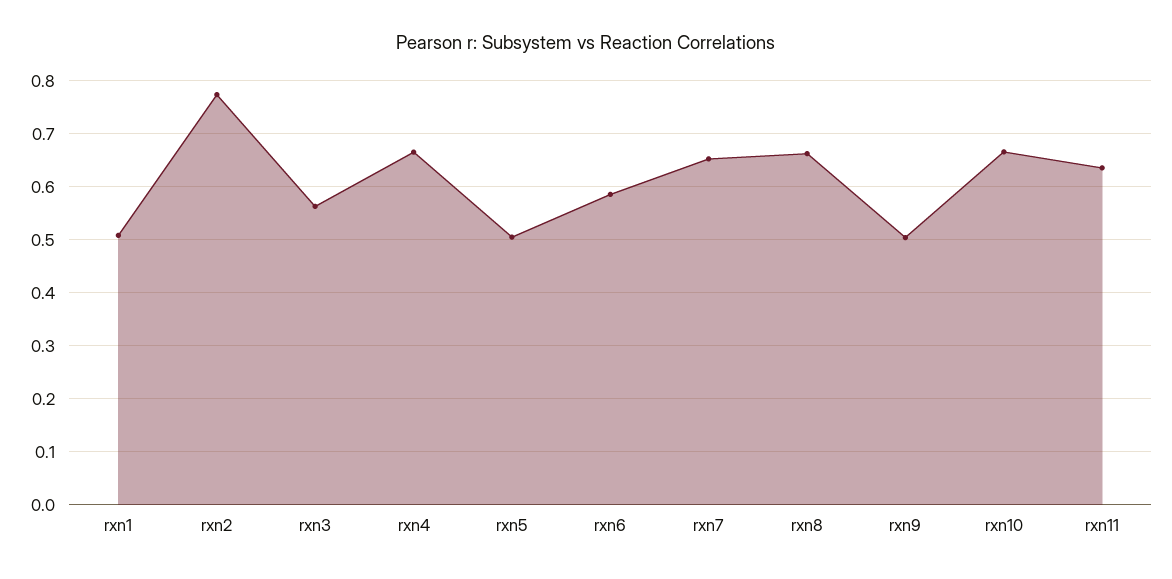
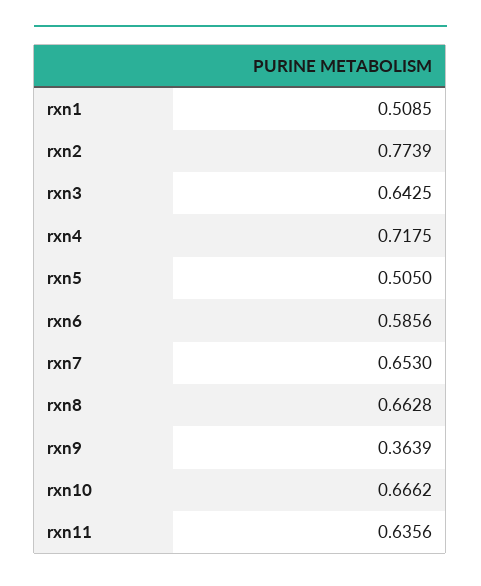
  {
    "rxn1": 0.5085,
    "rxn2": 0.7739,
-   "rxn3": 0.56,
+   "rxn3": 0.6425,
-   "rxn4": 0.66,
+   "rxn4": 0.7175,
    "rxn5": 0.505,
    "rxn6": 0.5856,
    "rxn7": 0.653,
    "rxn8": 0.6628,
-   "rxn9": 0.5,
+   "rxn9": 0.3639,
    "rxn10": 0.6662,
    "rxn11": 0.6356
  }

